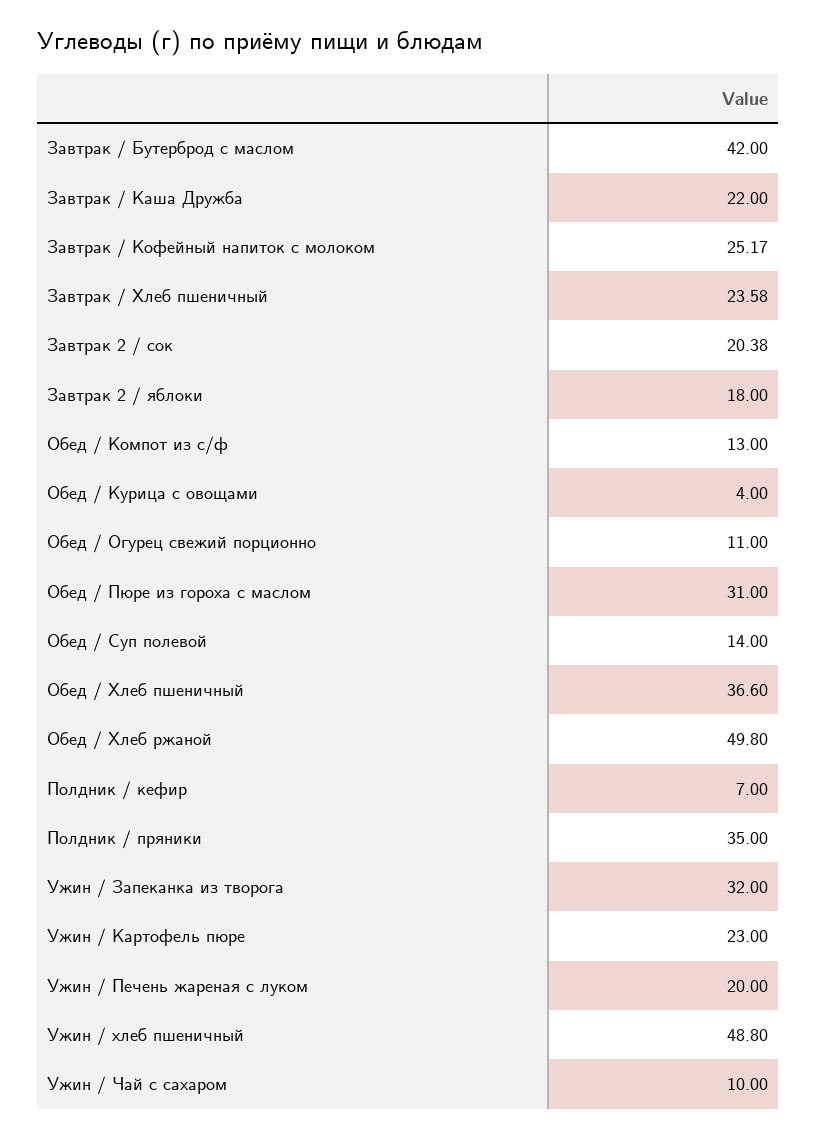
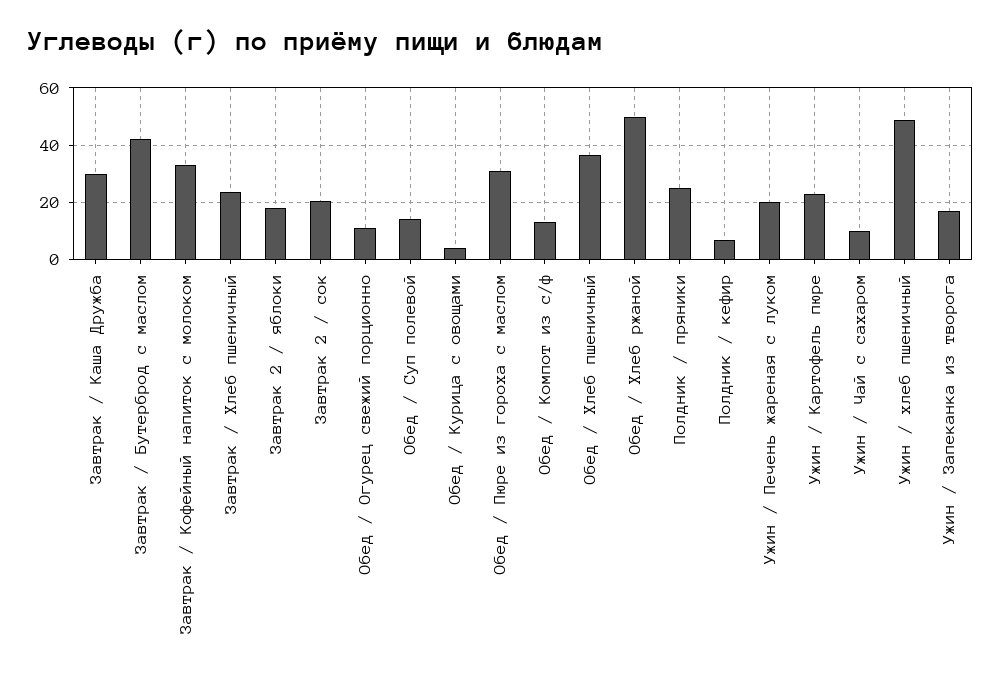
  {
    "Завтрак / Бутерброд с маслом": 42,
-   "Завтрак / Каша Дружба": 22,
+   "Завтрак / Каша Дружба": 30,
-   "Завтрак / Кофейный напиток с молоком": 25.17,
+   "Завтрак / Кофейный напиток с молоком": 32.5,
    "Завтрак / Хлеб пшеничный": 23.58,
    "Завтрак 2 / сок": 20.38,
    "Завтрак 2 / яблоки": 18,
    "Обед / Компот из с/ф": 13,
    "Обед / Курица с овощами": 4,
    "Обед / Огурец свежий порционно": 11,
    "Обед / Пюре из гороха с маслом": 31,
    "Обед / Суп полевой": 14,
    "Обед / Хлеб пшеничный": 36.6,
    "Обед / Хлеб ржаной": 49.8,
    "Полдник / кефир": 7,
-   "Полдник / пряники": 35,
+   "Полдник / пряники": 25,
-   "Ужин / Запеканка из творога": 32,
+   "Ужин / Запеканка из творога": 17.5,
    "Ужин / Картофель пюре": 23,
    "Ужин / Печень жареная с луком": 20,
    "Ужин / хлеб пшеничный": 48.8,
    "Ужин / Чай с сахаром": 10
  }

